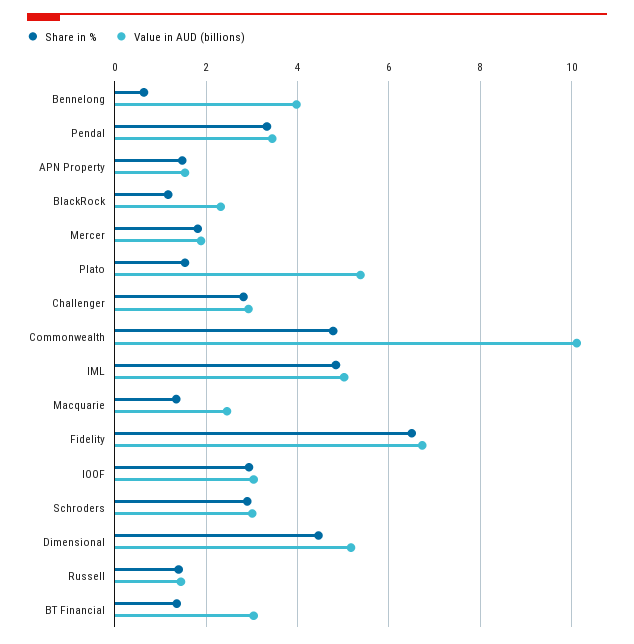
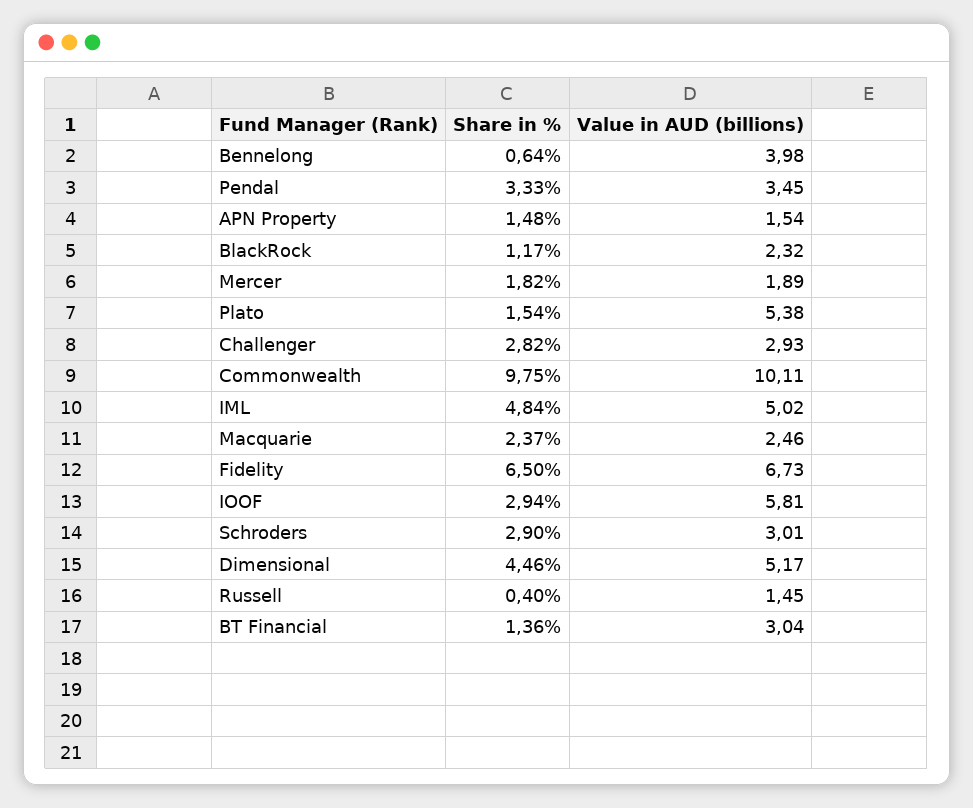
  {
    "Share in %": {
      "Bennelong": 0.64,
      "Pendal": 3.33,
      "APN Property": 1.48,
      "BlackRock": 1.17,
      "Mercer": 1.82,
      "Plato": 1.54,
      "Challenger": 2.82,
-     "Commonwealth": 4.8,
+     "Commonwealth": 9.75,
      "IML": 4.84,
-     "Macquarie": 1.4,
+     "Macquarie": 2.37,
      "Fidelity": 6.5,
      "IOOF": 2.94,
      "Schroders": 2.9,
      "Dimensional": 4.46,
-     "Russell": 1.4,
+     "Russell": 0.4,
      "BT Financial": 1.36
    },
    "Value in AUD (billions)": {
      "Bennelong": 3.98,
      "Pendal": 3.45,
      "APN Property": 1.54,
      "BlackRock": 2.32,
      "Mercer": 1.89,
      "Plato": 5.38,
      "Challenger": 2.93,
      "Commonwealth": 10.11,
      "IML": 5.02,
      "Macquarie": 2.46,
      "Fidelity": 6.73,
-     "IOOF": 3,
+     "IOOF": 5.81,
      "Schroders": 3.01,
      "Dimensional": 5.17,
      "Russell": 1.45,
      "BT Financial": 3.04
    }
  }

